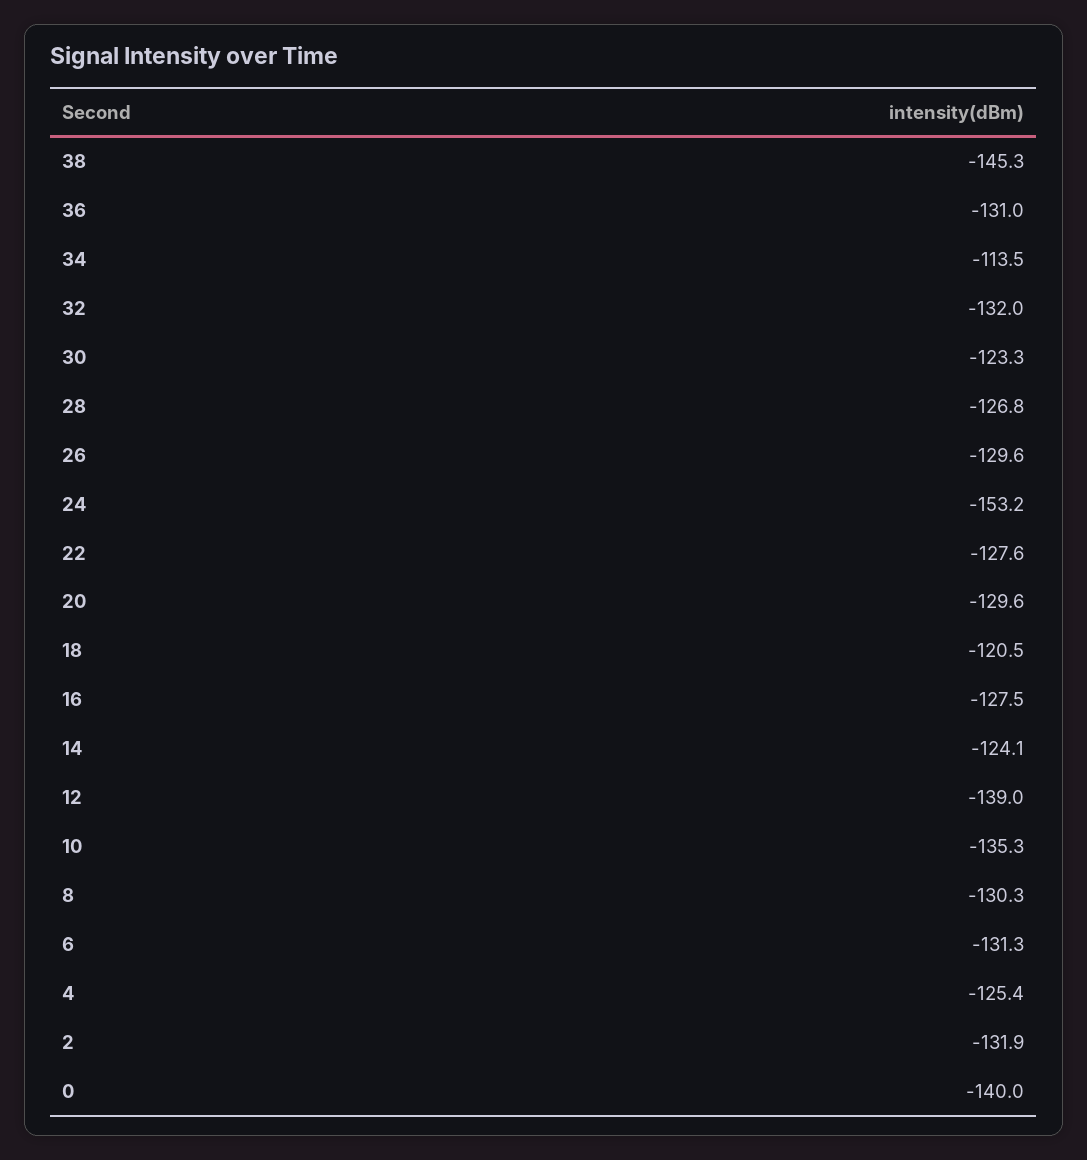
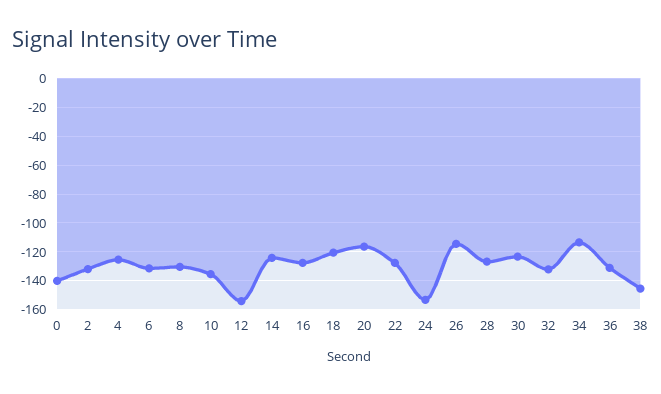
  {
    "38": -145.3,
    "36": -131,
    "34": -113.5,
    "32": -132,
    "30": -123.3,
    "28": -126.8,
-   "26": -129.6,
+   "26": -115,
    "24": -153.2,
    "22": -127.6,
-   "20": -129.6,
+   "20": -115,
    "18": -120.5,
    "16": -127.5,
    "14": -124.1,
-   "12": -139,
+   "12": -155,
    "10": -135.3,
    "8": -130.3,
    "6": -131.3,
    "4": -125.4,
    "2": -131.9,
    "0": -140
  }

